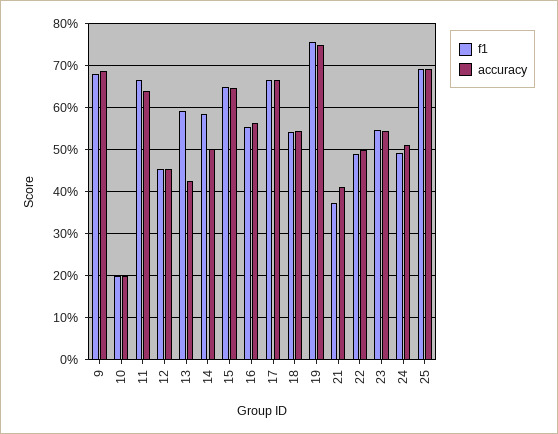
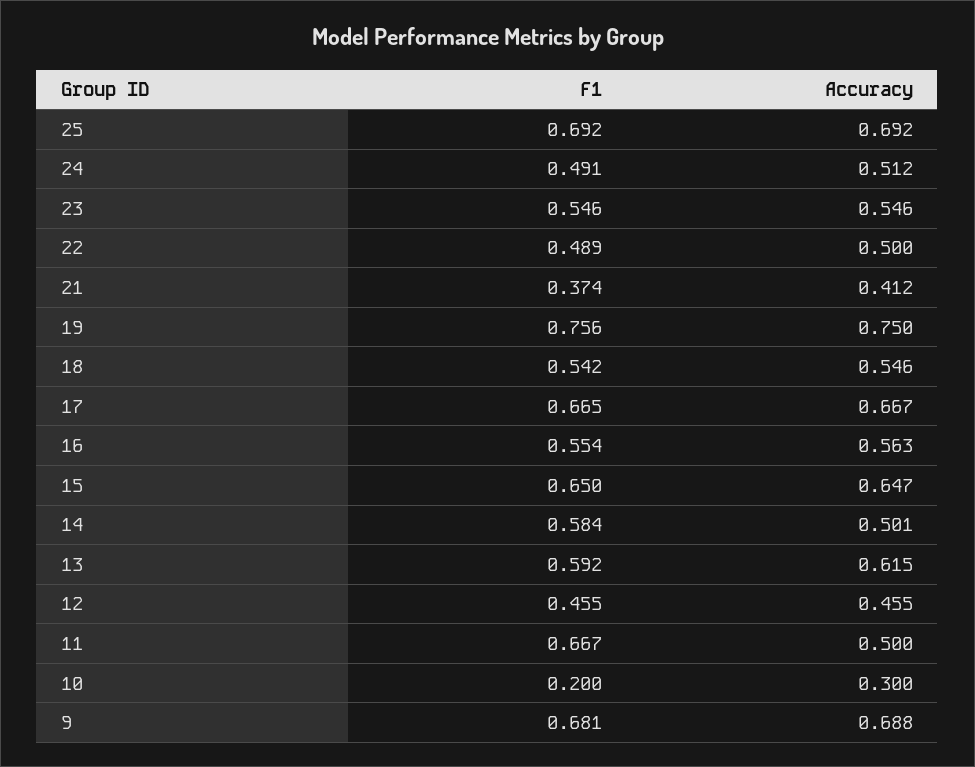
  {
    "f1": {
      "9": 0.681,
      "10": 0.2,
      "11": 0.667,
      "12": 0.455,
      "13": 0.592,
      "14": 0.584,
      "15": 0.65,
      "16": 0.554,
      "17": 0.665,
      "18": 0.542,
      "19": 0.756,
      "21": 0.374,
      "22": 0.489,
      "23": 0.546,
      "24": 0.491,
      "25": 0.692
    },
    "accuracy": {
      "9": 0.688,
-     "10": 0.2,
+     "10": 0.3,
-     "11": 0.64,
+     "11": 0.5,
      "12": 0.455,
-     "13": 0.42,
+     "13": 0.615,
      "14": 0.501,
      "15": 0.647,
      "16": 0.563,
      "17": 0.667,
      "18": 0.546,
      "19": 0.75,
      "21": 0.412,
      "22": 0.5,
      "23": 0.546,
      "24": 0.512,
      "25": 0.692
    }
  }

